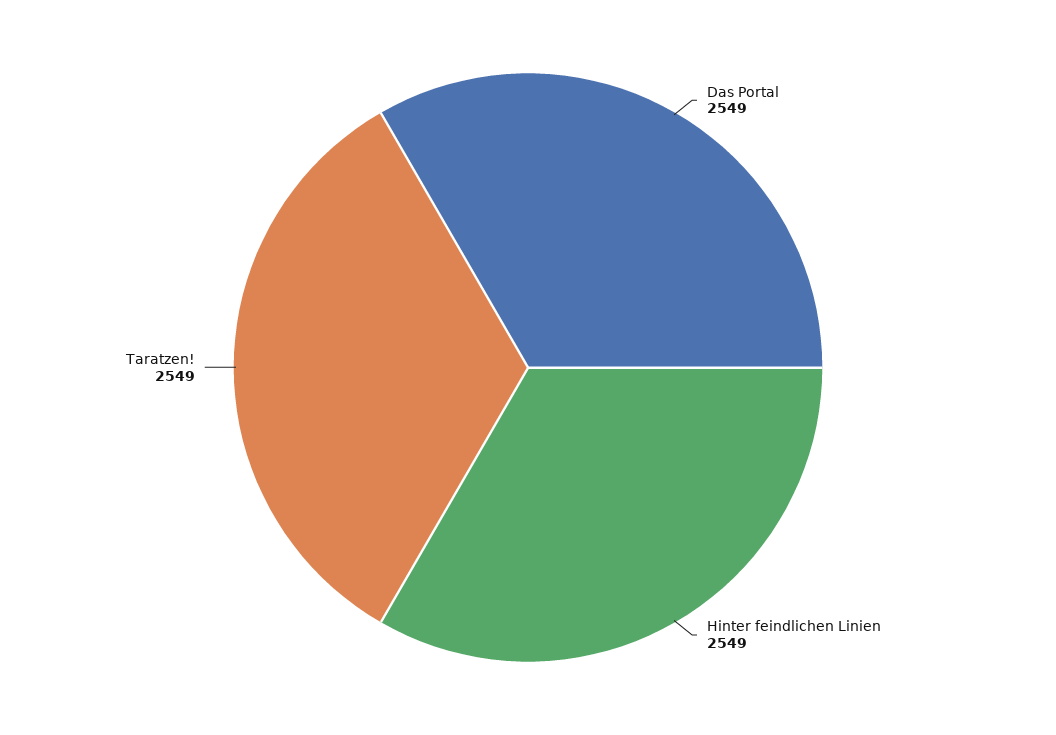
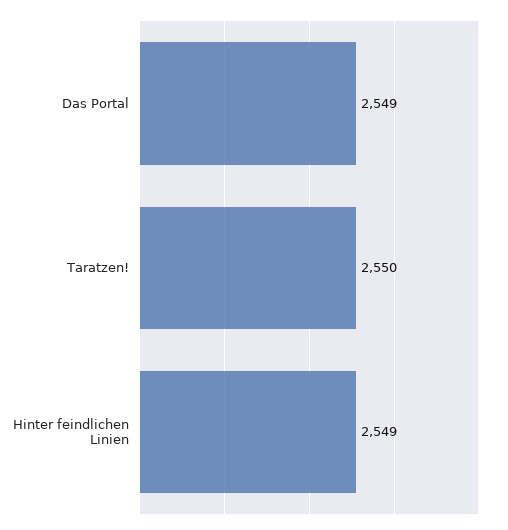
  {
    "Das Portal": 2549,
    "Hinter feindlichen Linien": 2549,
-   "Taratzen!": 2549
+   "Taratzen!": 2550
  }

